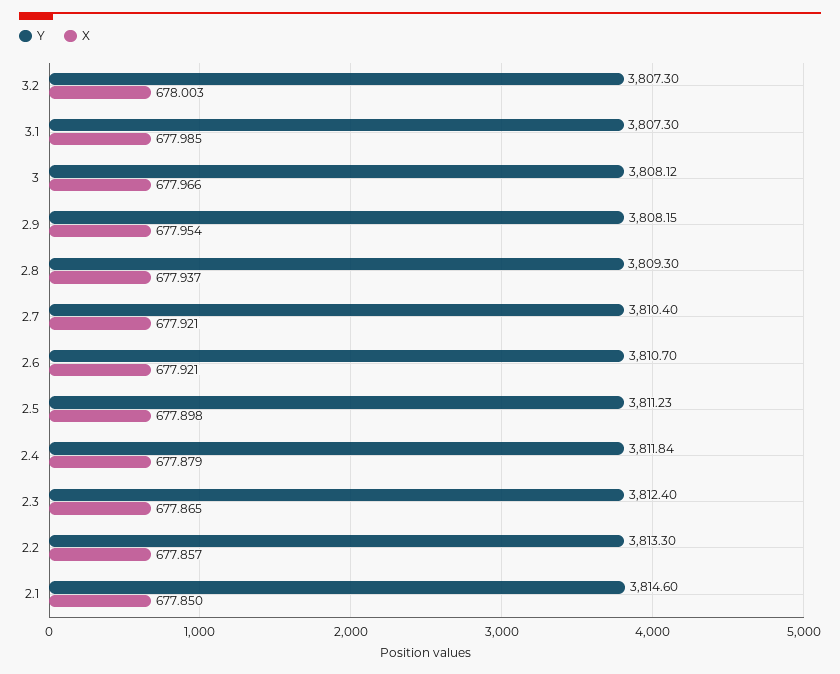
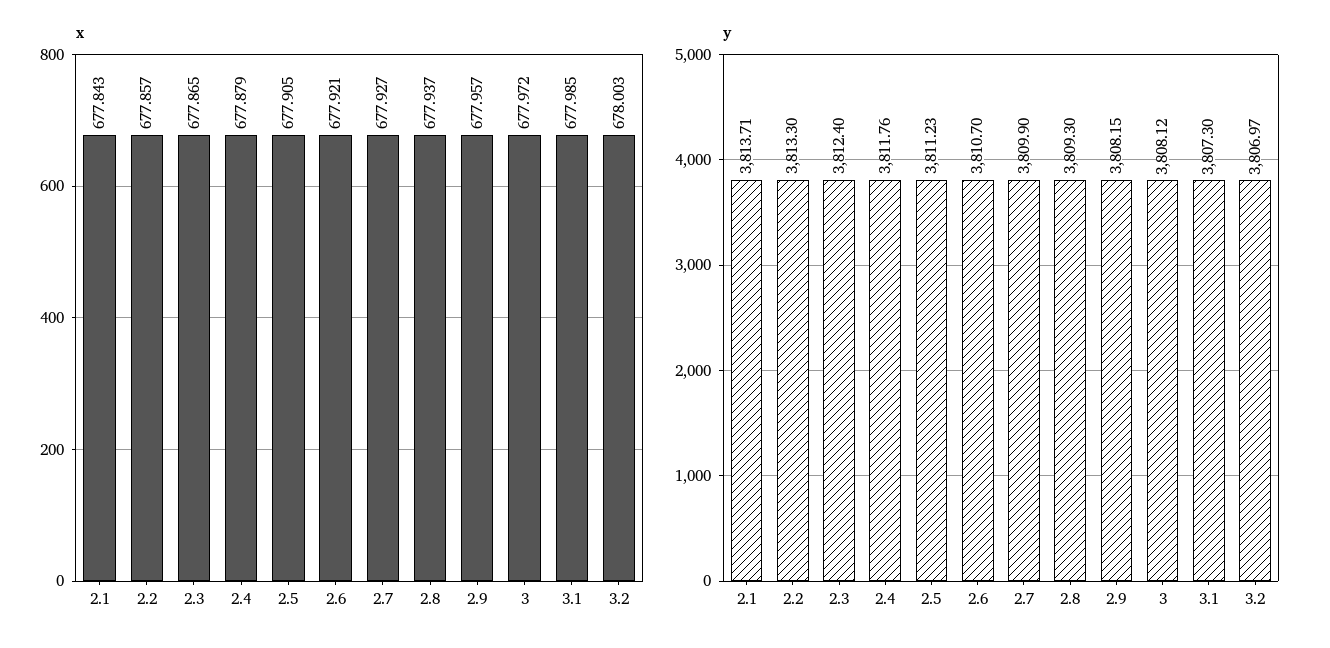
  {
    "Y": {
-     "3.2": 3807.3,
+     "3.2": 3806.97,
      "3.1": 3807.3,
      "3": 3808.12,
      "2.9": 3808.15,
      "2.8": 3809.3,
-     "2.7": 3810.4,
+     "2.7": 3809.9,
      "2.6": 3810.7,
      "2.5": 3811.23,
-     "2.4": 3811.84,
+     "2.4": 3811.76,
      "2.3": 3812.4,
      "2.2": 3813.3,
-     "2.1": 3814.6
+     "2.1": 3813.71
    },
    "X": {
      "3.2": 678.003,
      "3.1": 677.985,
-     "3": 677.966,
+     "3": 677.972,
-     "2.9": 677.954,
+     "2.9": 677.957,
      "2.8": 677.937,
-     "2.7": 677.921,
+     "2.7": 677.927,
      "2.6": 677.921,
-     "2.5": 677.898,
+     "2.5": 677.905,
      "2.4": 677.879,
      "2.3": 677.865,
      "2.2": 677.857,
-     "2.1": 677.85
+     "2.1": 677.843
    }
  }

